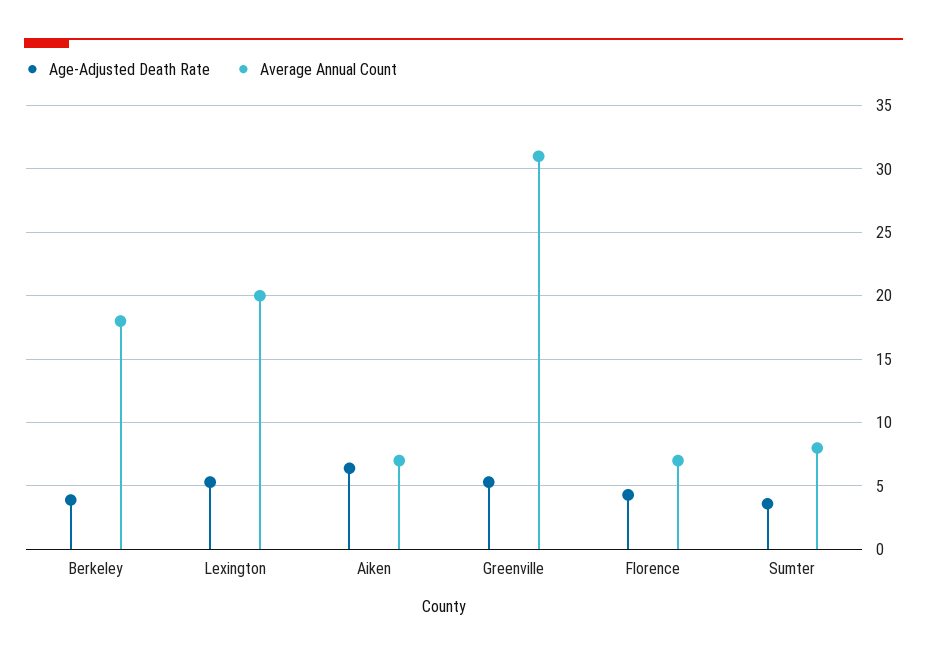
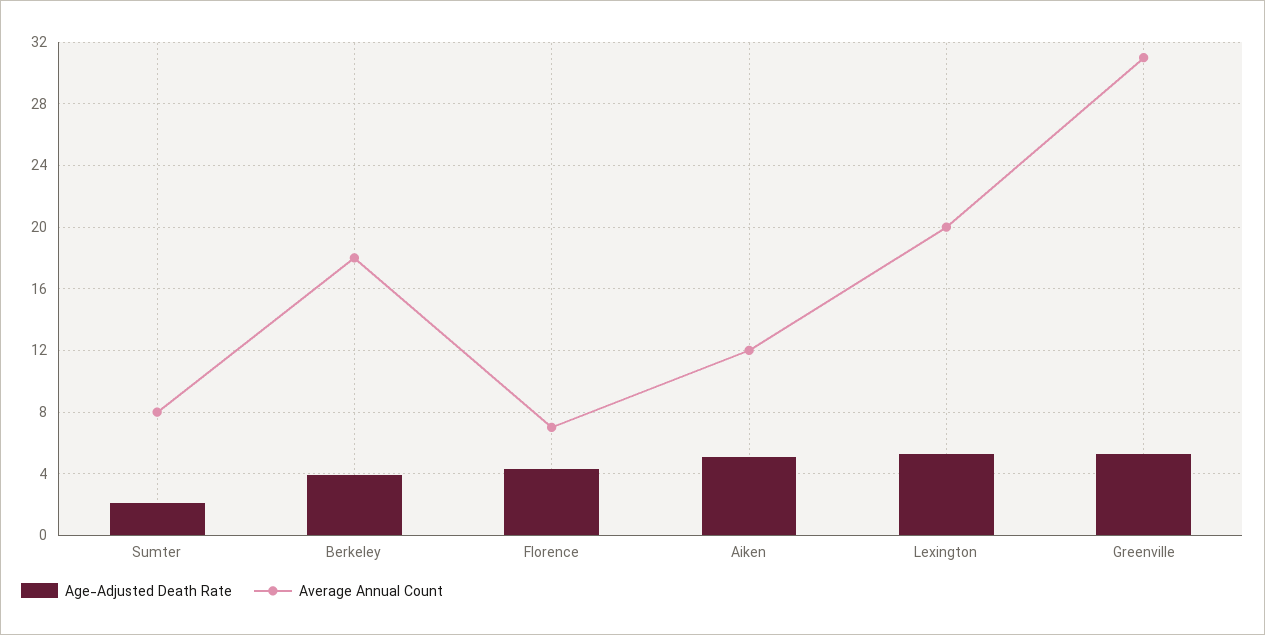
  {
    "Age-Adjusted Death Rate": {
      "Berkeley": 4,
      "Lexington": 5.5,
-     "Aiken": 6.5,
+     "Aiken": 5,
      "Greenville": 5.5,
      "Florence": 4.5,
-     "Sumter": 3.5
+     "Sumter": 2
    },
    "Average Annual Count": {
      "Berkeley": 18,
      "Lexington": 20,
-     "Aiken": 7,
+     "Aiken": 12,
      "Greenville": 31,
      "Florence": 7,
      "Sumter": 8
    }
  }

